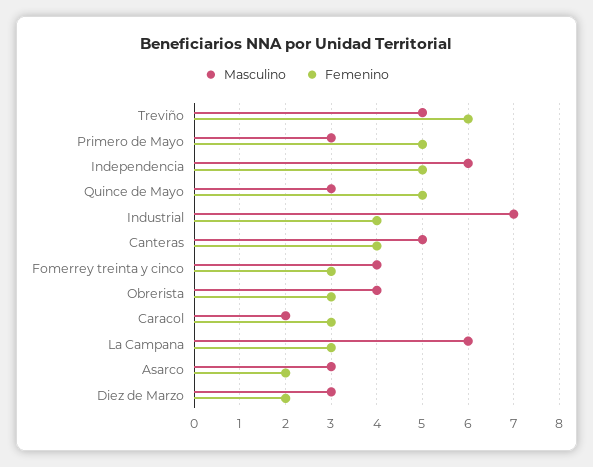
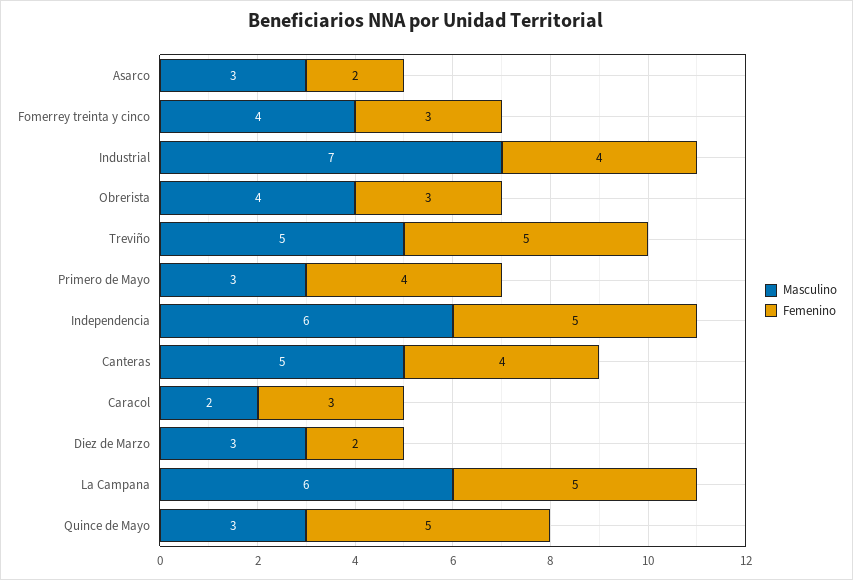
  {
    "Masculino": {
      "Treviño": 5,
      "Primero de Mayo": 3,
      "Independencia": 6,
      "Quince de Mayo": 3,
      "Industrial": 7,
      "Canteras": 5,
      "Fomerrey treinta y cinco": 4,
      "Obrerista": 4,
      "Caracol": 2,
      "La Campana": 6,
      "Asarco": 3,
      "Diez de Marzo": 3
    },
    "Femenino": {
-     "Treviño": 6,
+     "Treviño": 5,
-     "Primero de Mayo": 5,
+     "Primero de Mayo": 4,
      "Independencia": 5,
      "Quince de Mayo": 5,
      "Industrial": 4,
      "Canteras": 4,
      "Fomerrey treinta y cinco": 3,
      "Obrerista": 3,
      "Caracol": 3,
-     "La Campana": 3,
+     "La Campana": 5,
      "Asarco": 2,
      "Diez de Marzo": 2
    }
  }

